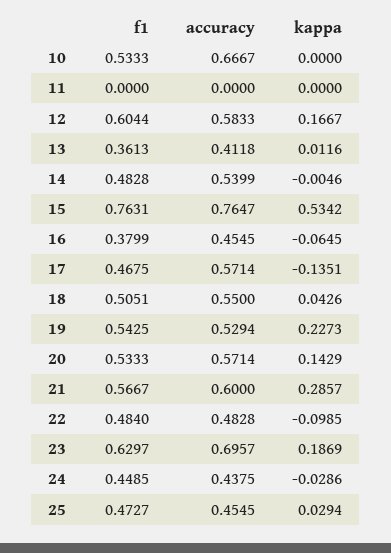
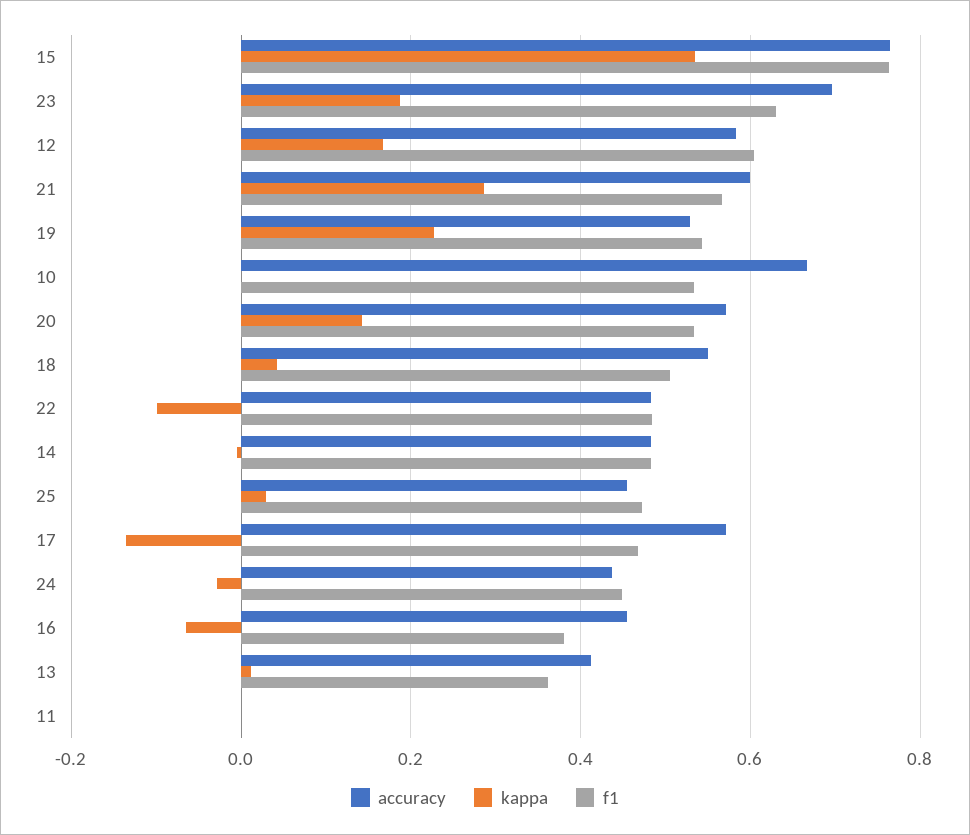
  {
    "f1": {
      "10": 0.5333,
      "11": 0,
      "12": 0.6044,
      "13": 0.3613,
      "14": 0.4828,
      "15": 0.7631,
      "16": 0.3799,
      "17": 0.4675,
      "18": 0.5051,
      "19": 0.5425,
      "20": 0.5333,
      "21": 0.5667,
      "22": 0.484,
      "23": 0.6297,
      "24": 0.4485,
      "25": 0.4727
    },
    "accuracy": {
      "10": 0.6667,
      "11": 0,
      "12": 0.5833,
      "13": 0.4118,
-     "14": 0.5399,
+     "14": 0.48,
      "15": 0.7647,
      "16": 0.4545,
      "17": 0.5714,
      "18": 0.55,
      "19": 0.5294,
      "20": 0.5714,
      "21": 0.6,
      "22": 0.4828,
      "23": 0.6957,
      "24": 0.4375,
      "25": 0.4545
    },
    "kappa": {
      "10": 0,
      "11": 0,
      "12": 0.1667,
      "13": 0.0116,
      "14": -0.0046,
      "15": 0.5342,
      "16": -0.0645,
      "17": -0.1351,
      "18": 0.0426,
      "19": 0.2273,
      "20": 0.1429,
      "21": 0.2857,
      "22": -0.0985,
      "23": 0.1869,
      "24": -0.0286,
      "25": 0.0294
    }
  }

